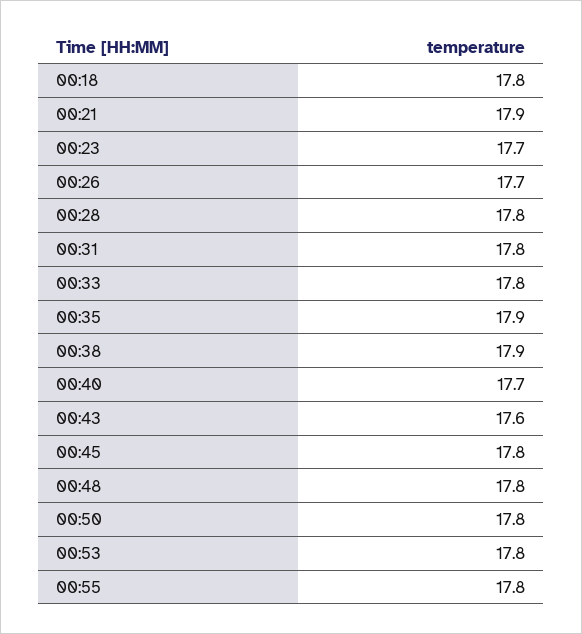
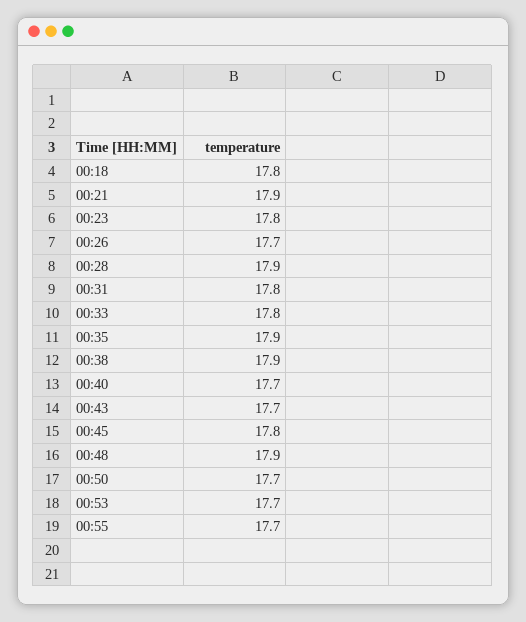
  {
    "00:18": 17.8,
    "00:21": 17.9,
-   "00:23": 17.7,
+   "00:23": 17.8,
    "00:26": 17.7,
-   "00:28": 17.8,
+   "00:28": 17.9,
    "00:31": 17.8,
    "00:33": 17.8,
    "00:35": 17.9,
    "00:38": 17.9,
    "00:40": 17.7,
-   "00:43": 17.6,
+   "00:43": 17.7,
    "00:45": 17.8,
-   "00:48": 17.8,
+   "00:48": 17.9,
-   "00:50": 17.8,
+   "00:50": 17.7,
-   "00:53": 17.8,
+   "00:53": 17.7,
-   "00:55": 17.8
+   "00:55": 17.7
  }

